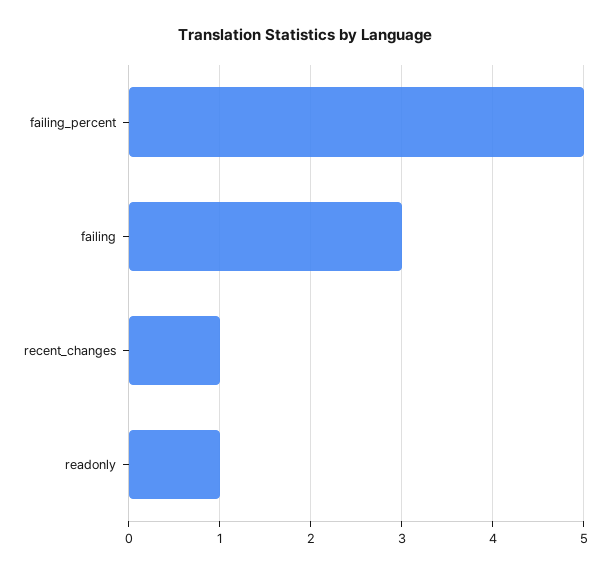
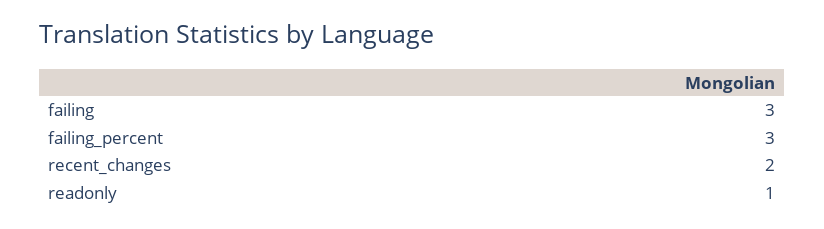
  {
-   "failing_percent": 5,
+   "failing_percent": 3,
    "failing": 3,
-   "recent_changes": 1,
+   "recent_changes": 2,
    "readonly": 1
  }

